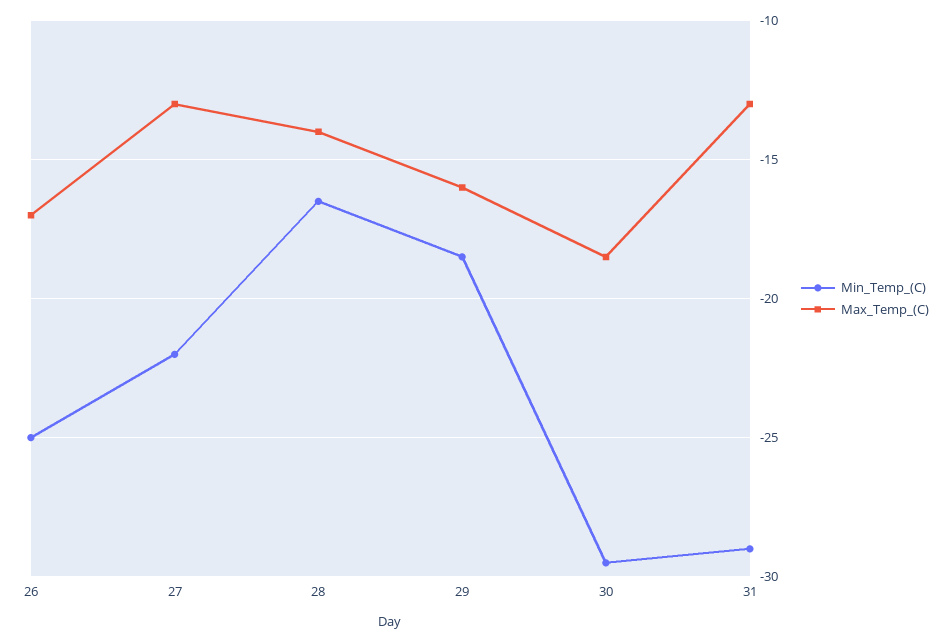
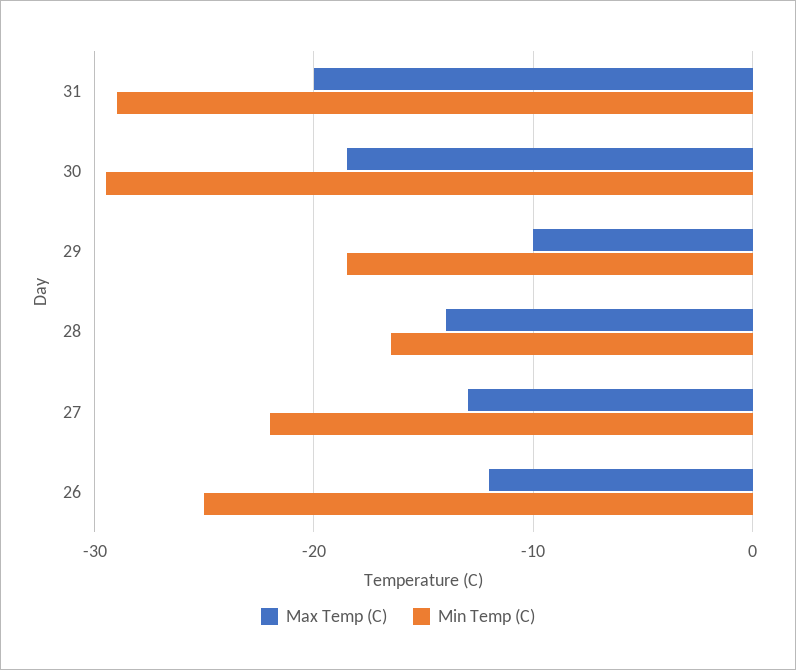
  {
    "Min_Temp_(C)": {
      "26": -25,
      "27": -22,
      "28": -16.5,
      "29": -18.5,
      "30": -29.5,
      "31": -29
    },
    "Max_Temp_(C)": {
-     "26": -17,
+     "26": -12,
      "27": -13,
      "28": -14,
-     "29": -16,
+     "29": -10,
      "30": -18.5,
-     "31": -13
+     "31": -20
    }
  }

